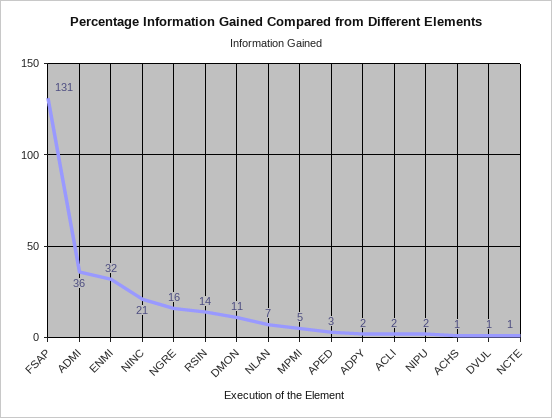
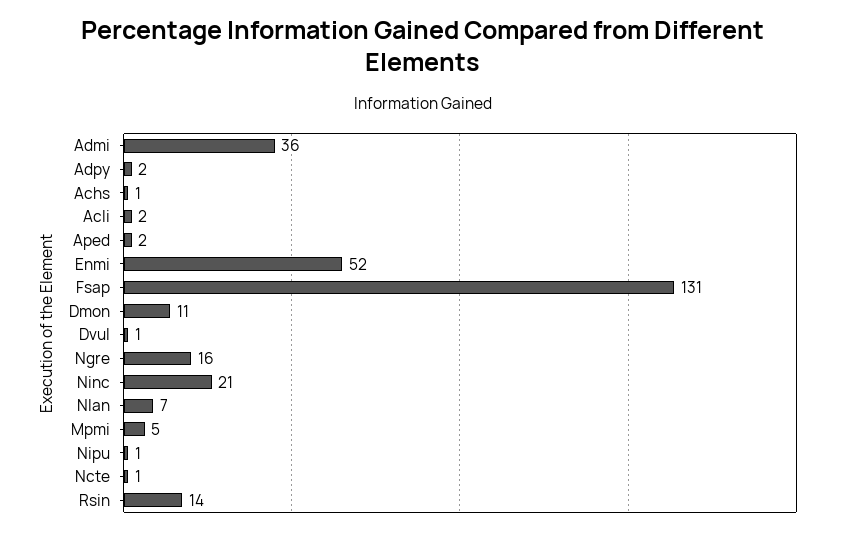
  {
    "FSAP": 131,
    "ADMI": 36,
-   "ENMI": 32,
+   "ENMI": 52,
    "NINC": 21,
    "NGRE": 16,
    "RSIN": 14,
    "DMON": 11,
    "NLAN": 7,
    "MPMI": 5,
-   "APED": 3,
+   "APED": 2,
    "ADPY": 2,
    "ACLI": 2,
-   "NIPU": 2,
+   "NIPU": 1,
    "ACHS": 1,
    "DVUL": 1,
    "NCTE": 1
  }

